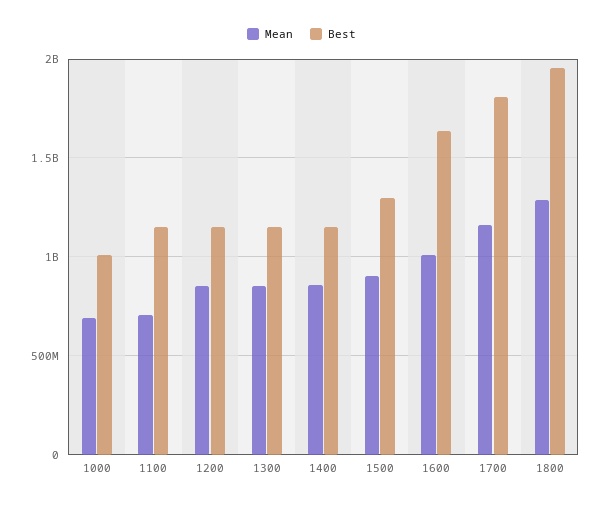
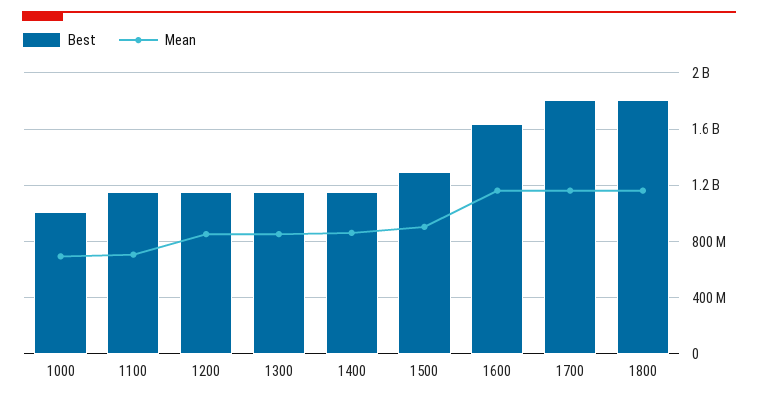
  {
    "Mean": {
      "1000": 700000000,
      "1100": 700000000,
      "1200": 850000000,
      "1300": 850000000,
      "1400": 850000000,
      "1500": 900000000,
-     "1600": 1000000000,
+     "1600": 1150000000,
      "1700": 1150000000,
-     "1800": 1300000000
+     "1800": 1150000000
    },
    "Best": {
      "1000": 1000000000,
      "1100": 1150000000,
      "1200": 1150000000,
      "1300": 1150000000,
      "1400": 1150000000,
      "1500": 1300000000,
      "1600": 1650000000,
      "1700": 1800000000,
-     "1800": 1950000000
+     "1800": 1800000000
    }
  }

